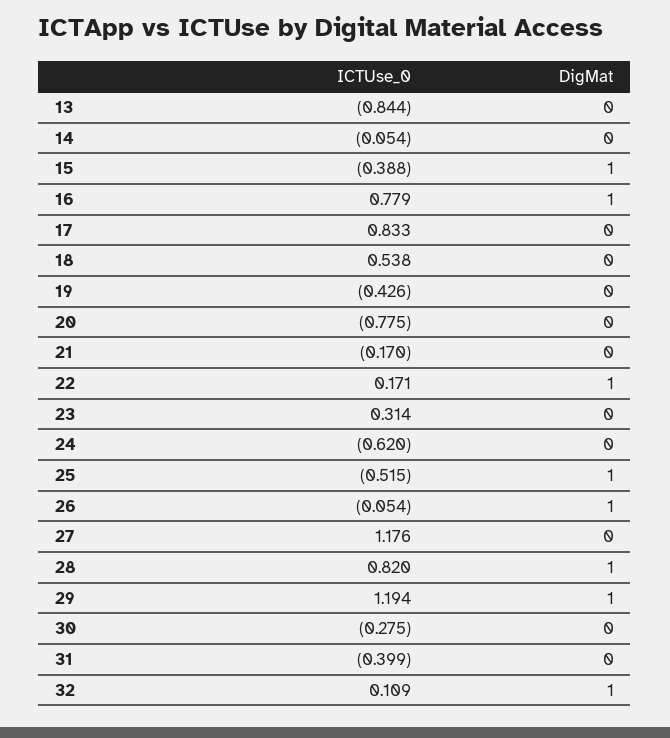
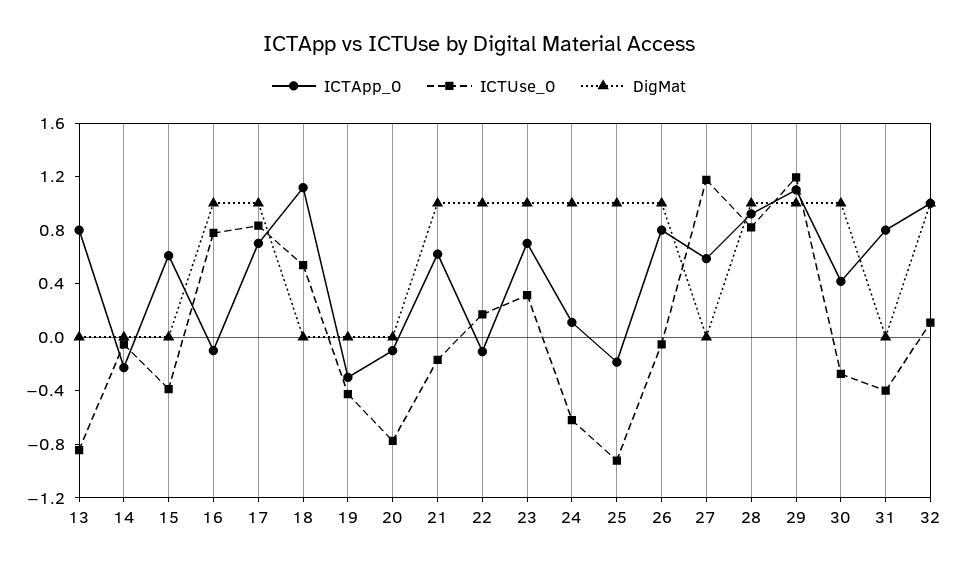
  {
    "ICTUse_0": {
      "13": -0.844,
      "14": -0.054,
      "15": -0.388,
      "16": 0.779,
      "17": 0.833,
      "18": 0.538,
      "19": -0.426,
      "20": -0.775,
      "21": -0.17,
      "22": 0.171,
      "23": 0.314,
      "24": -0.62,
-     "25": -0.515,
+     "25": -0.9,
      "26": -0.054,
      "27": 1.176,
      "28": 0.82,
      "29": 1.194,
      "30": -0.275,
      "31": -0.399,
      "32": 0.109
    },
    "DigMat": {
      "13": 0,
      "14": 0,
-     "15": 1,
+     "15": 0,
      "16": 1,
-     "17": 0,
+     "17": 1,
      "18": 0,
      "19": 0,
      "20": 0,
-     "21": 0,
+     "21": 1,
      "22": 1,
-     "23": 0,
+     "23": 1,
-     "24": 0,
+     "24": 1,
      "25": 1,
      "26": 1,
      "27": 0,
      "28": 1,
      "29": 1,
-     "30": 0,
+     "30": 1,
      "31": 0,
      "32": 1
-   }
+   },
+   "ICTApp_0": {
+     "13": 0.8,
+     "14": -0.2,
+     "15": 0.6,
+     "16": -0.1,
+     "17": 0.7,
+     "18": 1.1,
+     "19": -0.3,
+     "20": -0.1,
+     "21": 0.6,
+     "22": -0.1,
+     "23": 0.7,
+     "24": 0.1,
+     "25": -0.2,
+     "26": 0.8,
+     "27": 0.6,
+     "28": 0.9,
+     "29": 1.1,
+     "30": 0.4,
+     "31": 0.8,
+     "32": 1
+   }
  }

